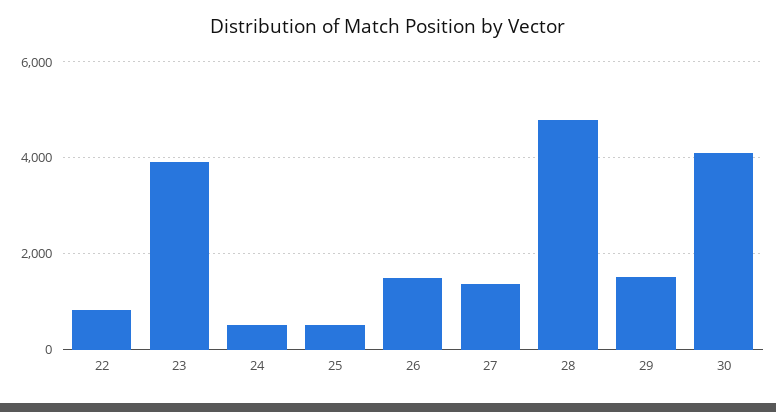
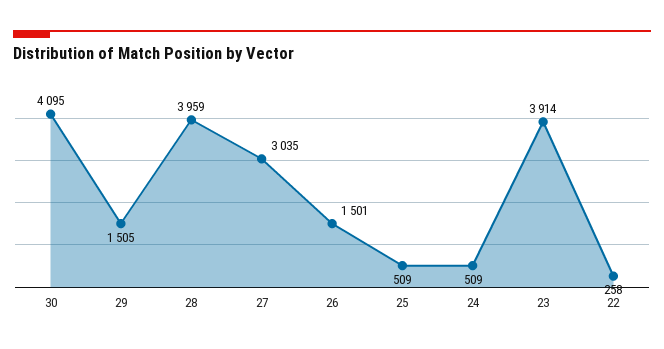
  {
-   "22": 800,
+   "22": 258,
    "23": 3914,
    "24": 509,
    "25": 509,
    "26": 1501,
-   "27": 1400,
+   "27": 3035,
-   "28": 4800,
+   "28": 3959,
    "29": 1505,
    "30": 4095
  }

